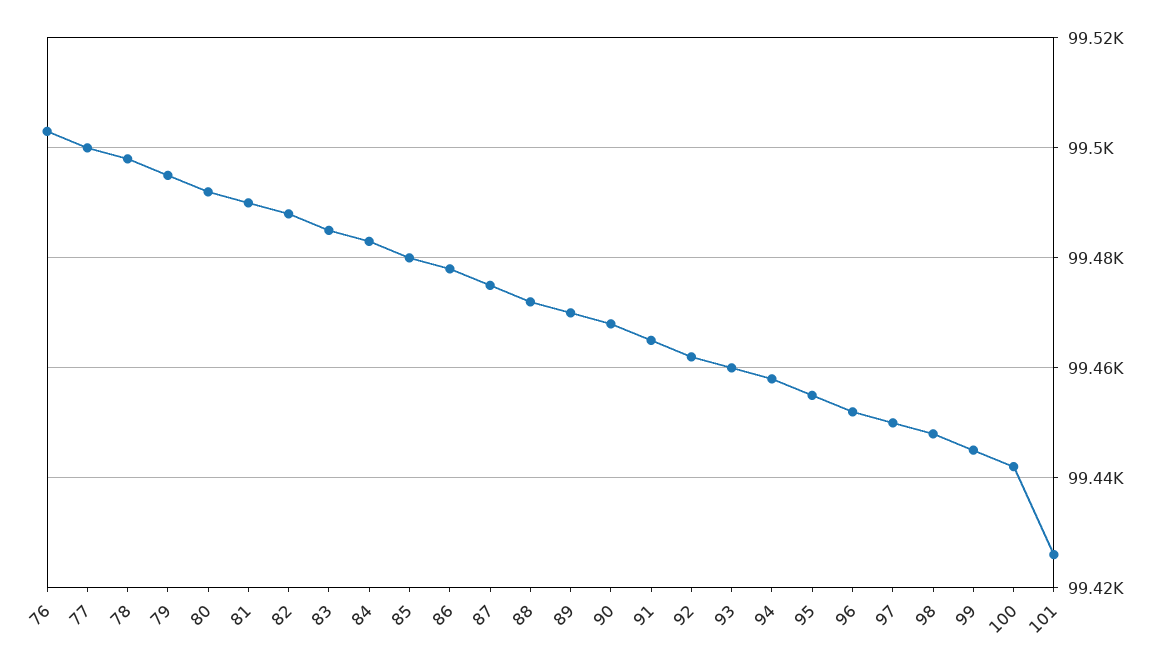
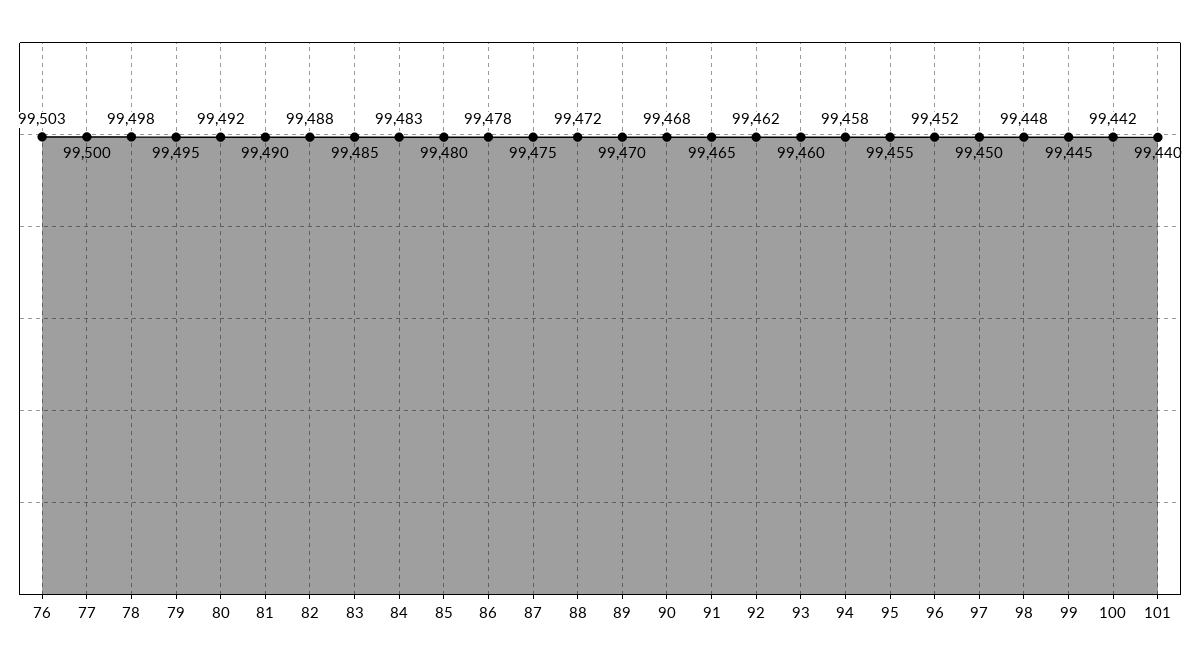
  {
    "76": 99503,
    "77": 99500,
    "78": 99498,
    "79": 99495,
    "80": 99492,
    "81": 99490,
    "82": 99488,
    "83": 99485,
    "84": 99483,
    "85": 99480,
    "86": 99478,
    "87": 99475,
    "88": 99472,
    "89": 99470,
    "90": 99468,
    "91": 99465,
    "92": 99462,
    "93": 99460,
    "94": 99458,
    "95": 99455,
    "96": 99452,
    "97": 99450,
    "98": 99448,
    "99": 99445,
    "100": 99442,
-   "101": 99425
+   "101": 99440
  }

